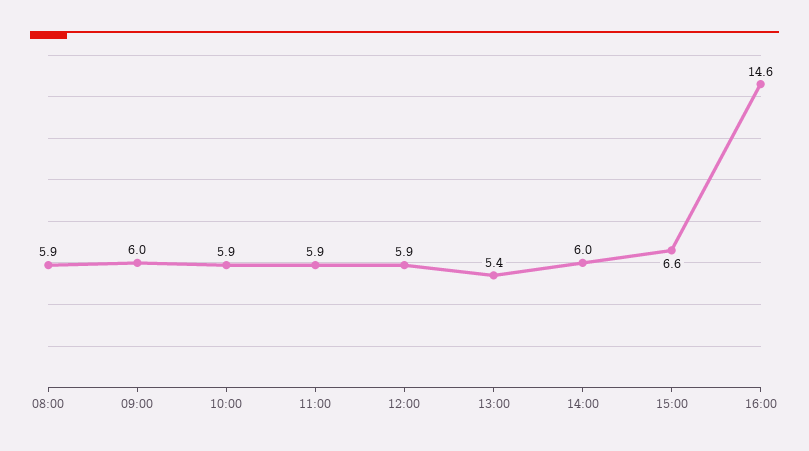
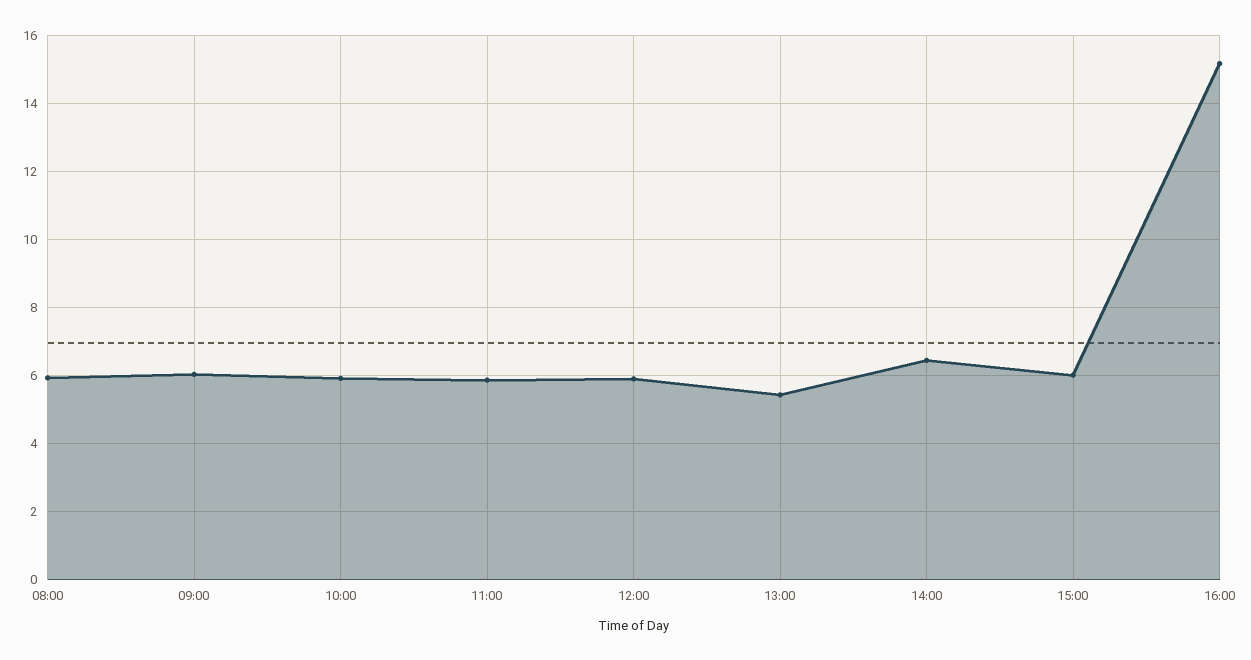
  {
    "08:00": 5.9,
    "09:00": 6,
    "10:00": 5.9,
    "11:00": 5.9,
    "12:00": 5.9,
    "13:00": 5.4,
-   "14:00": 6,
+   "14:00": 6.4,
-   "15:00": 6.6,
+   "15:00": 6,
-   "16:00": 14.6
+   "16:00": 15.2
  }

